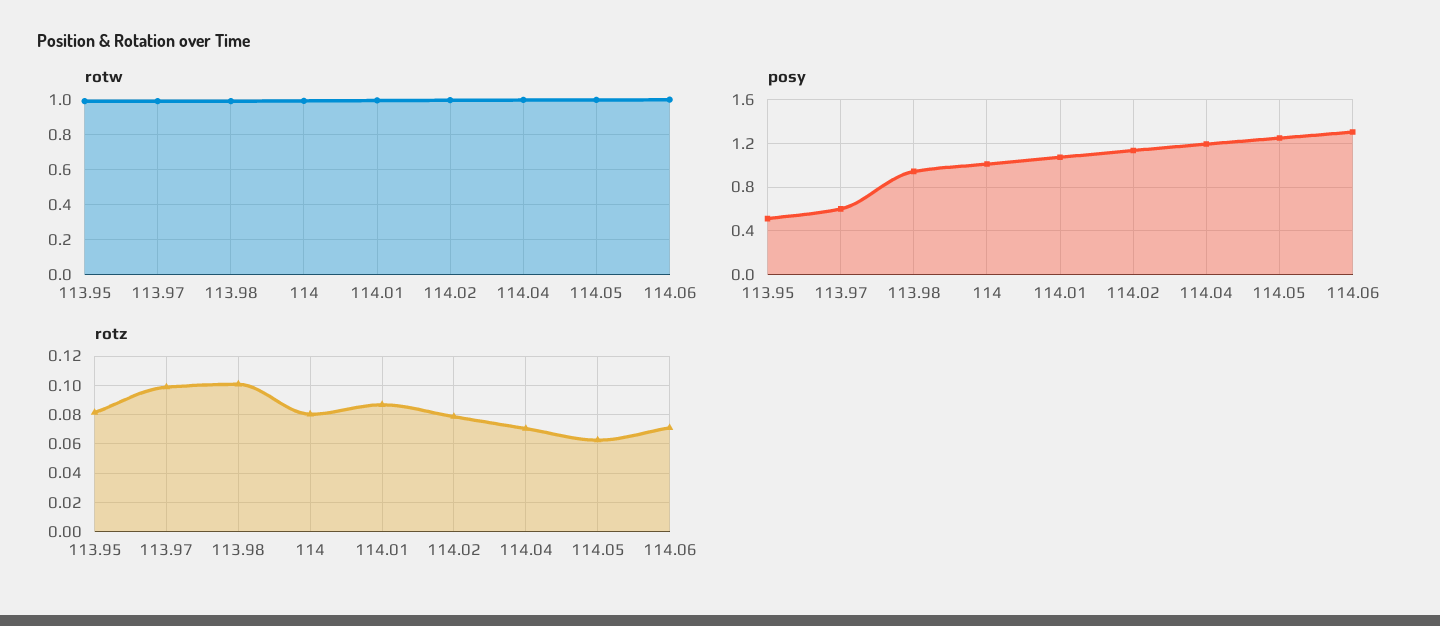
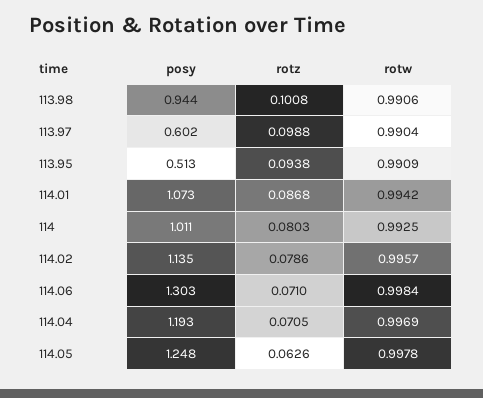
  {
    "rotw": {
      "113.95": 0.9909,
      "113.97": 0.9904,
      "113.98": 0.9906,
      "114": 0.9925,
      "114.01": 0.9942,
      "114.02": 0.9957,
      "114.04": 0.9969,
      "114.05": 0.9978,
      "114.06": 0.9984
    },
    "posy": {
      "113.95": 0.513,
      "113.97": 0.602,
      "113.98": 0.944,
      "114": 1.011,
      "114.01": 1.073,
      "114.02": 1.135,
      "114.04": 1.193,
      "114.05": 1.248,
      "114.06": 1.303
    },
    "rotz": {
-     "113.95": 0.08,
+     "113.95": 0.0938,
      "113.97": 0.0988,
      "113.98": 0.1008,
      "114": 0.0803,
      "114.01": 0.0868,
      "114.02": 0.0786,
      "114.04": 0.0705,
      "114.05": 0.0626,
      "114.06": 0.071
    }
  }

